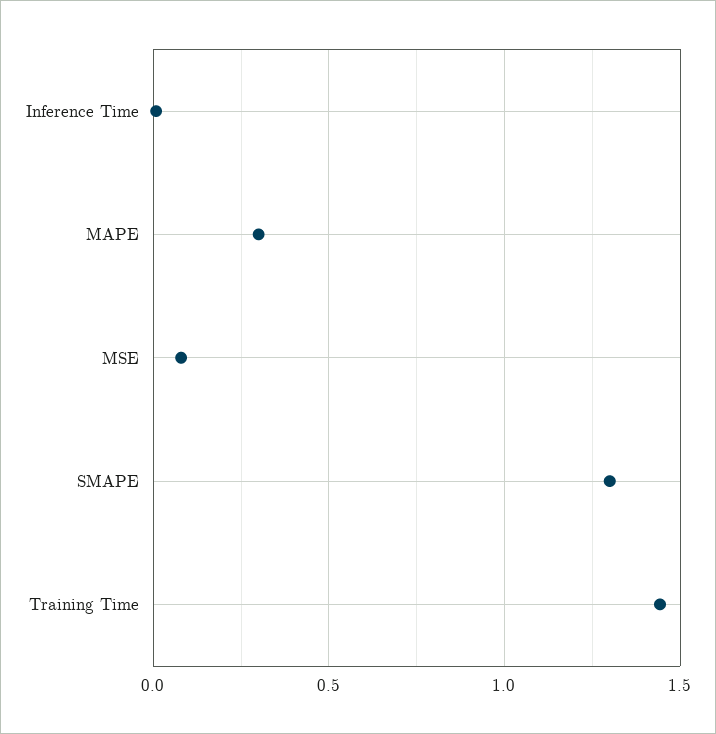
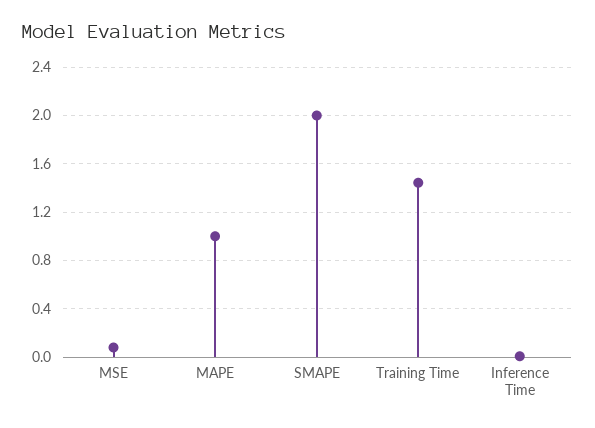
  {
    "Inference Time": 0,
-   "MAPE": 0.3,
+   "MAPE": 1,
    "MSE": 0.1,
-   "SMAPE": 1.3,
+   "SMAPE": 2,
    "Training Time": 1.45
  }

